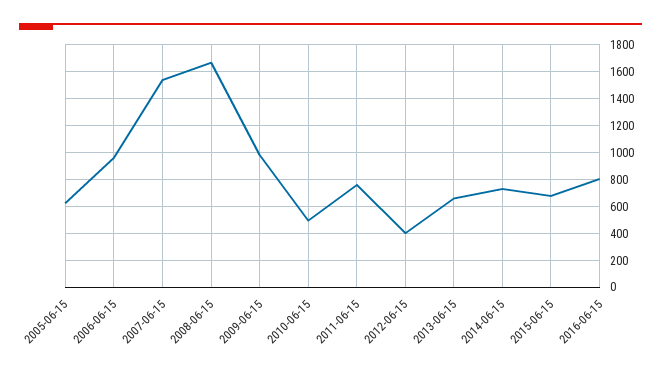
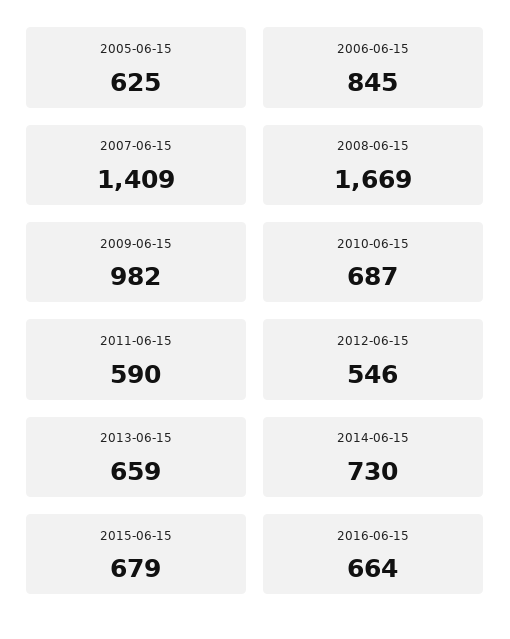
  {
    "2005-06-15": 625,
-   "2006-06-15": 950,
+   "2006-06-15": 845,
-   "2007-06-15": 1550,
+   "2007-06-15": 1409,
    "2008-06-15": 1669,
    "2009-06-15": 982,
-   "2010-06-15": 500,
+   "2010-06-15": 687,
-   "2011-06-15": 750,
+   "2011-06-15": 590,
-   "2012-06-15": 400,
+   "2012-06-15": 546,
    "2013-06-15": 659,
    "2014-06-15": 730,
    "2015-06-15": 679,
-   "2016-06-15": 800
+   "2016-06-15": 664
  }

